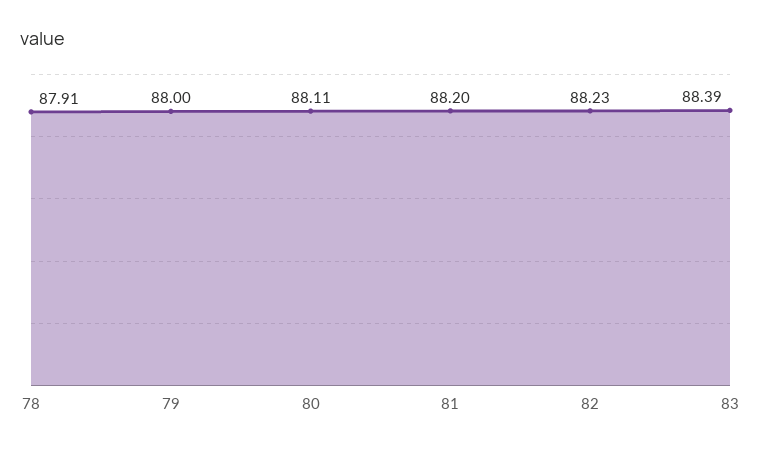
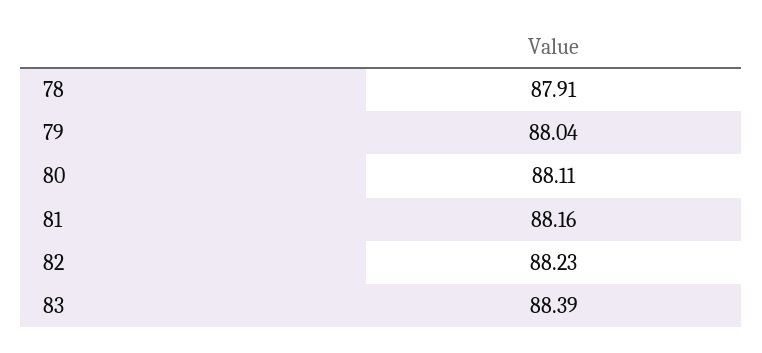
  {
    "78": 87.91,
-   "79": 88,
+   "79": 88.04,
    "80": 88.11,
-   "81": 88.2,
+   "81": 88.16,
    "82": 88.23,
    "83": 88.39
  }

